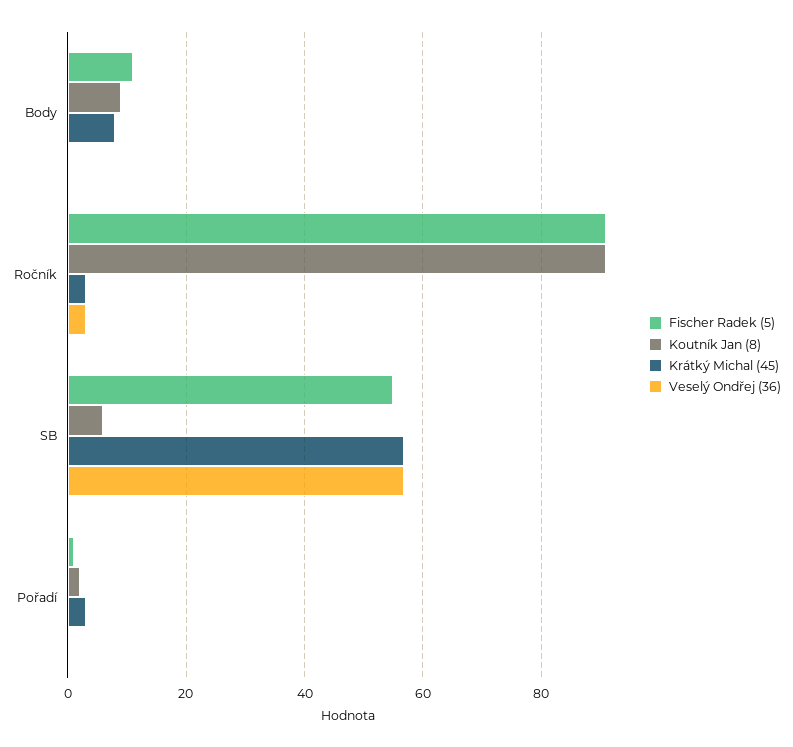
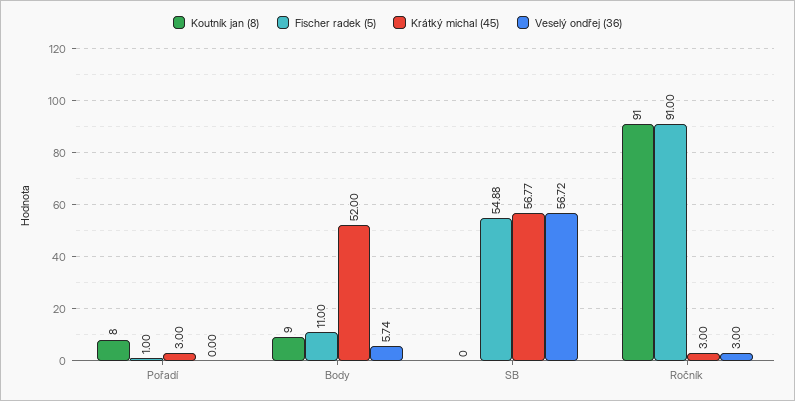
  {
    "Fischer Radek (5)": {
      "Body": 11,
      "Ročník": 91,
      "SB": 54.88,
      "Pořadí": 1
    },
    "Koutník Jan (8)": {
      "Body": 9,
      "Ročník": 91,
-     "SB": 6,
+     "SB": 0,
-     "Pořadí": 2
+     "Pořadí": 8
    },
    "Krátký Michal (45)": {
-     "Body": 8,
+     "Body": 52,
      "Ročník": 3,
      "SB": 56.77,
      "Pořadí": 3
    },
    "Veselý Ondřej (36)": {
-     "Body": 0,
+     "Body": 5.74,
      "Ročník": 3,
      "SB": 56.72,
      "Pořadí": 0
    }
  }

